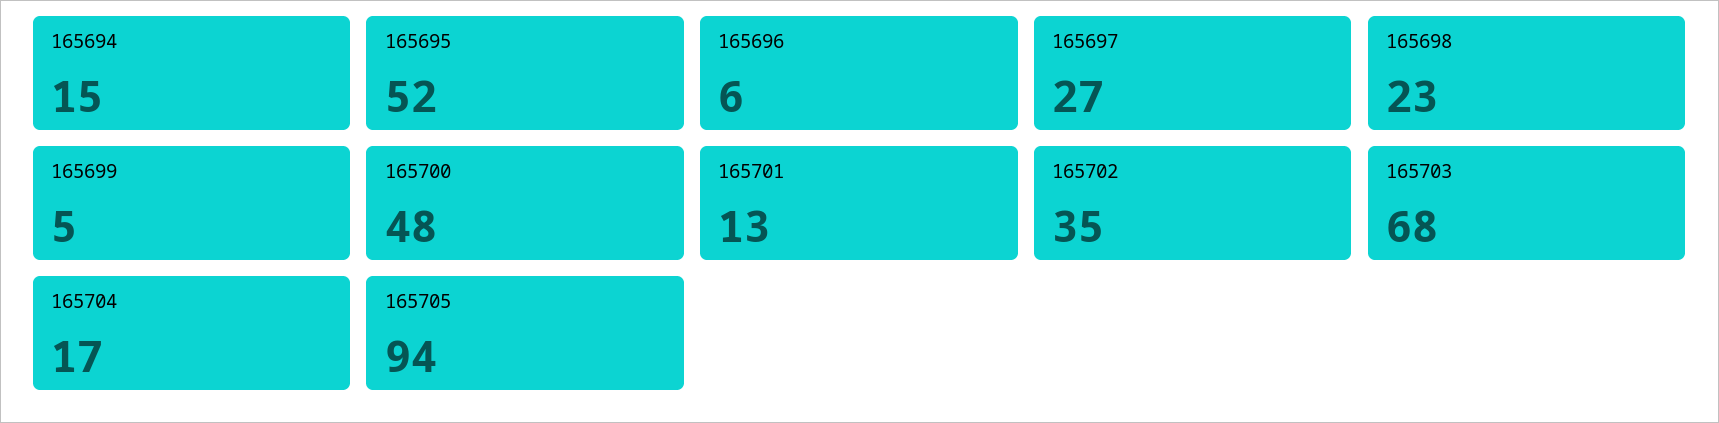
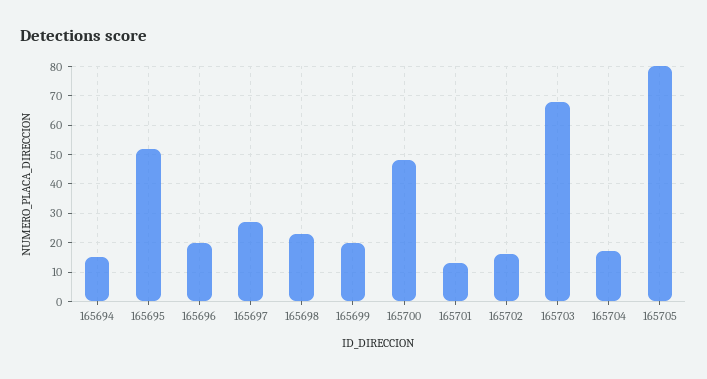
  {
    "165694": 15,
    "165695": 52,
-   "165696": 6,
+   "165696": 20,
    "165697": 27,
    "165698": 23,
-   "165699": 5,
+   "165699": 20,
    "165700": 48,
    "165701": 13,
-   "165702": 35,
+   "165702": 15,
    "165703": 68,
    "165704": 17,
-   "165705": 94
+   "165705": 80
  }

